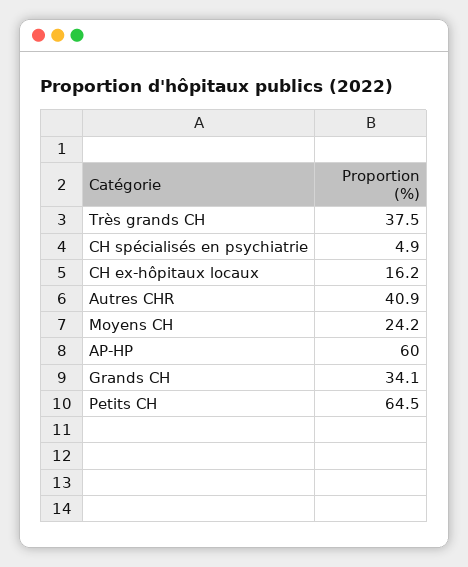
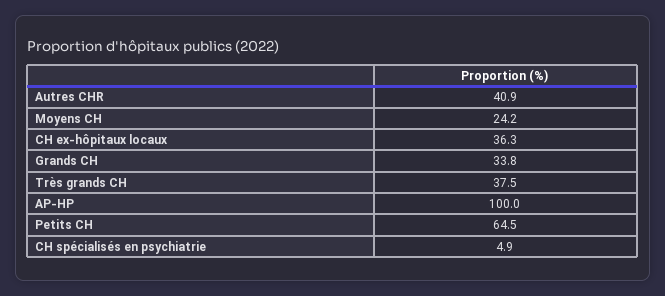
  {
    "Très grands CH": 37.5,
    "CH spécialisés en psychiatrie": 4.9,
-   "CH ex-hôpitaux locaux": 16.2,
+   "CH ex-hôpitaux locaux": 36.3,
    "Autres CHR": 40.9,
    "Moyens CH": 24.2,
-   "AP-HP": 60,
+   "AP-HP": 100,
-   "Grands CH": 34.1,
+   "Grands CH": 33.8,
    "Petits CH": 64.5
  }

